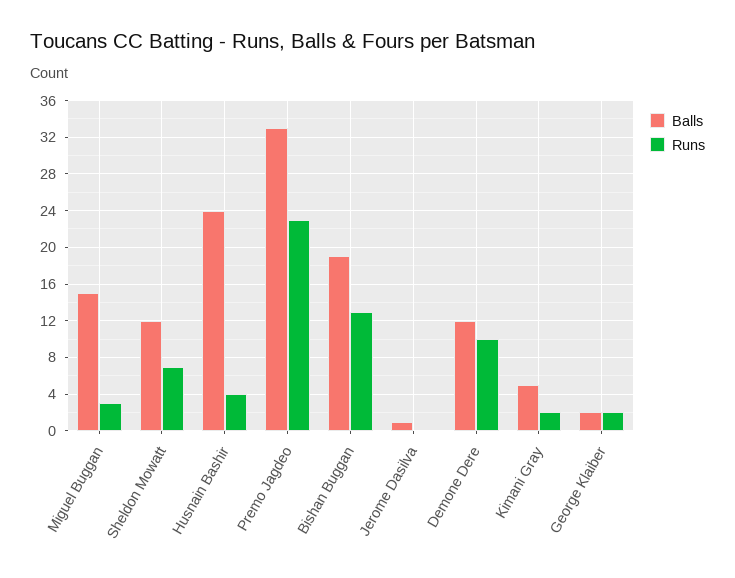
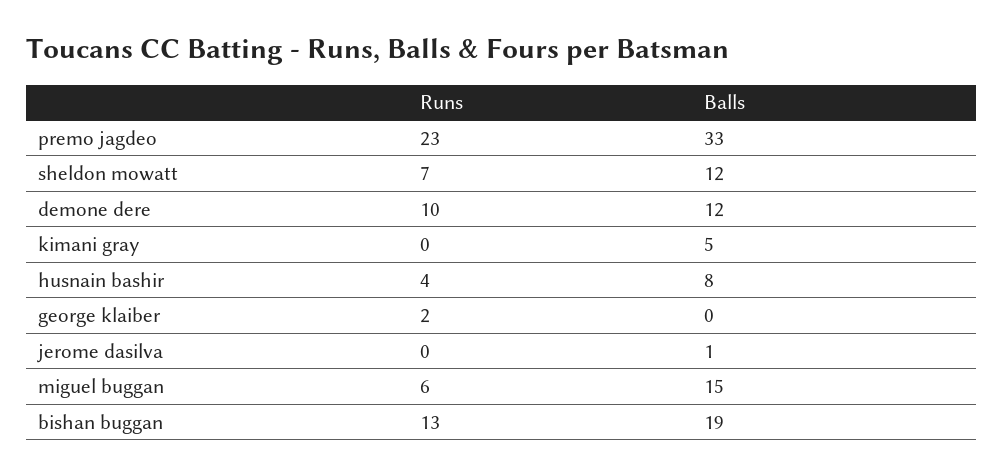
  {
    "Balls": {
      "Miguel Buggan": 15,
      "Sheldon Mowatt": 12,
-     "Husnain Bashir": 24,
+     "Husnain Bashir": 8,
      "Premo Jagdeo": 33,
      "Bishan Buggan": 19,
      "Jerome Dasilva": 1,
      "Demone Dere": 12,
      "Kimani Gray": 5,
-     "George Klaiber": 2
+     "George Klaiber": 0
    },
    "Runs": {
-     "Miguel Buggan": 3,
+     "Miguel Buggan": 6,
      "Sheldon Mowatt": 7,
      "Husnain Bashir": 4,
      "Premo Jagdeo": 23,
      "Bishan Buggan": 13,
      "Jerome Dasilva": 0,
      "Demone Dere": 10,
-     "Kimani Gray": 2,
+     "Kimani Gray": 0,
      "George Klaiber": 2
    }
  }

